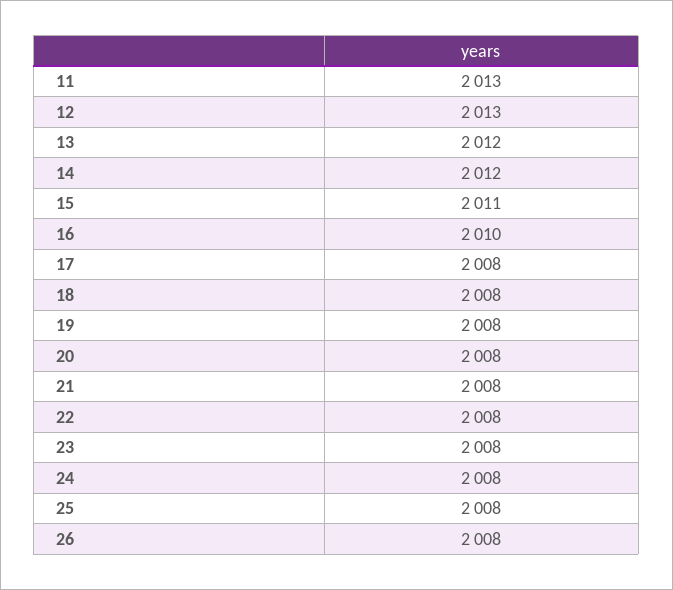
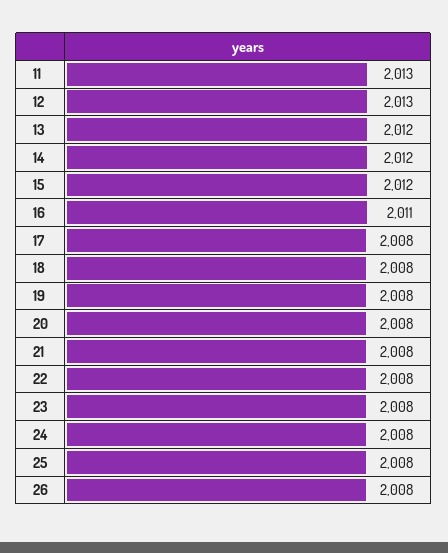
  {
    "11": 2013,
    "12": 2013,
    "13": 2012,
    "14": 2012,
-   "15": 2011,
+   "15": 2012,
-   "16": 2010,
+   "16": 2011,
    "17": 2008,
    "18": 2008,
    "19": 2008,
    "20": 2008,
    "21": 2008,
    "22": 2008,
    "23": 2008,
    "24": 2008,
    "25": 2008,
    "26": 2008
  }

